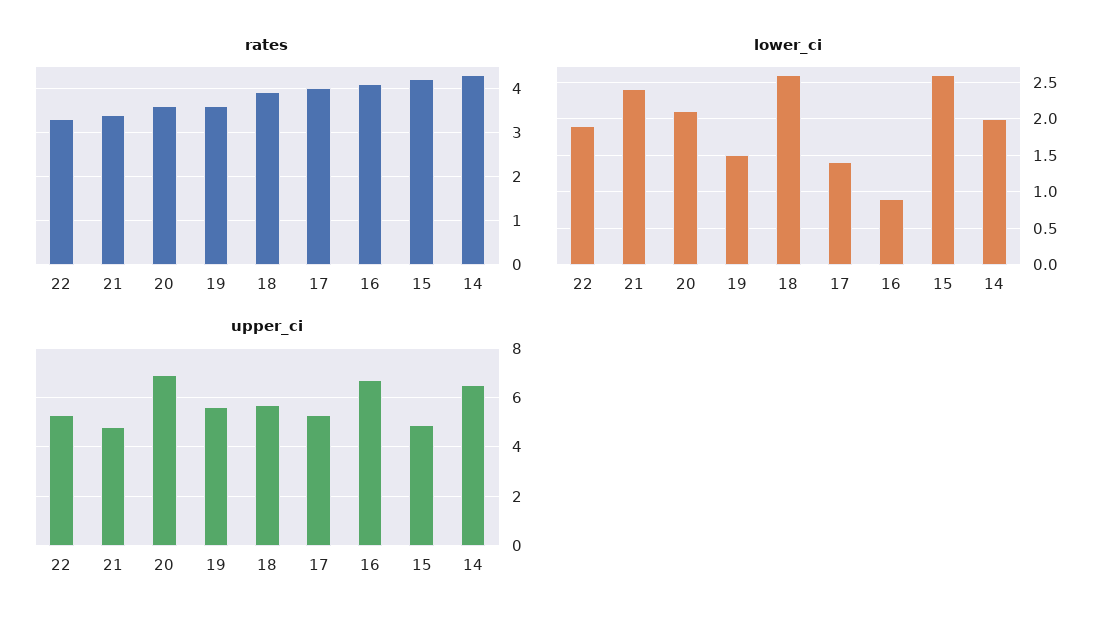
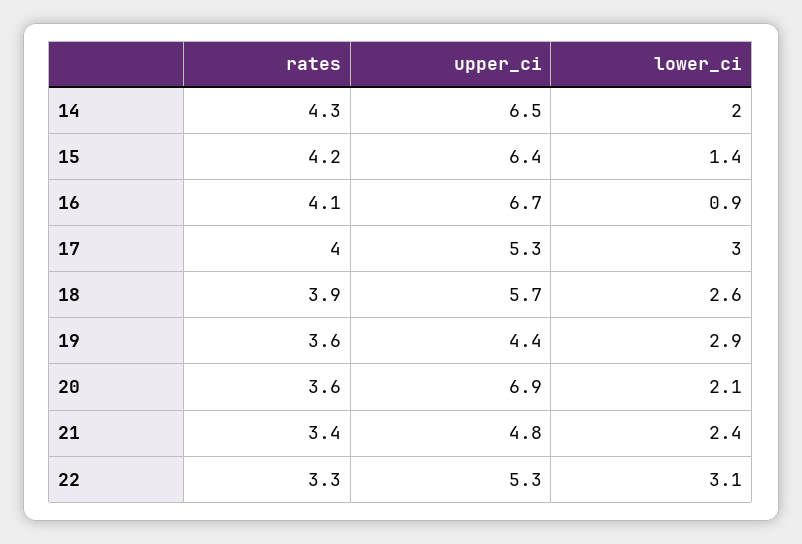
  {
    "rates": {
      "22": 3.3,
      "21": 3.4,
      "20": 3.6,
      "19": 3.6,
      "18": 3.9,
      "17": 4,
      "16": 4.1,
      "15": 4.2,
      "14": 4.3
    },
    "lower_ci": {
-     "22": 1.9,
+     "22": 3.1,
      "21": 2.4,
      "20": 2.1,
-     "19": 1.5,
+     "19": 2.9,
      "18": 2.6,
-     "17": 1.4,
+     "17": 3,
      "16": 0.9,
-     "15": 2.6,
+     "15": 1.4,
      "14": 2
    },
    "upper_ci": {
      "22": 5.3,
      "21": 4.8,
      "20": 6.9,
-     "19": 5.5,
+     "19": 4.4,
      "18": 5.7,
      "17": 5.3,
      "16": 6.7,
-     "15": 5,
+     "15": 6.4,
      "14": 6.5
    }
  }

